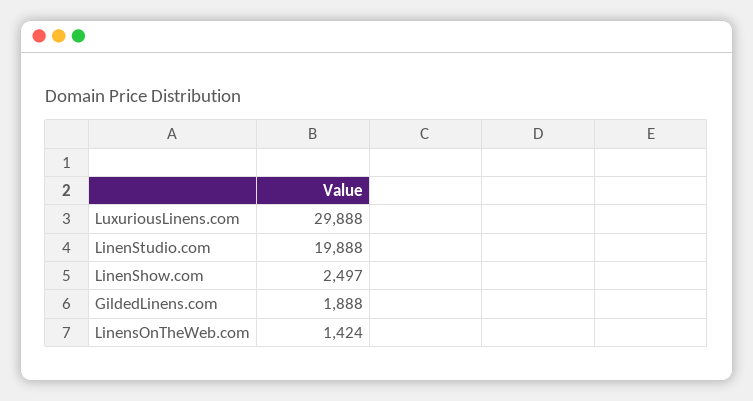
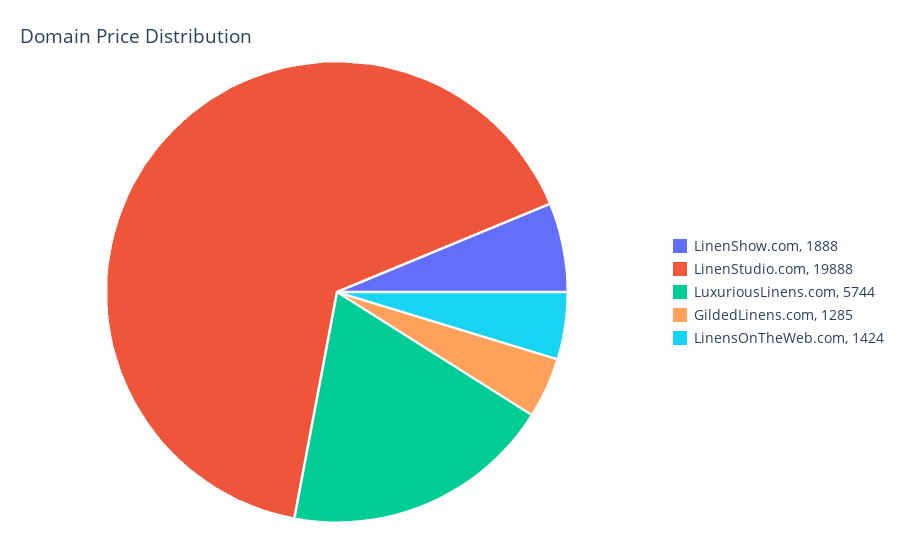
  {
-   "LuxuriousLinens.com": 29888,
+   "LuxuriousLinens.com": 5744,
    "LinenStudio.com": 19888,
-   "LinenShow.com": 2497,
+   "LinenShow.com": 1888,
-   "GildedLinens.com": 1888,
+   "GildedLinens.com": 1285,
    "LinensOnTheWeb.com": 1424
  }

